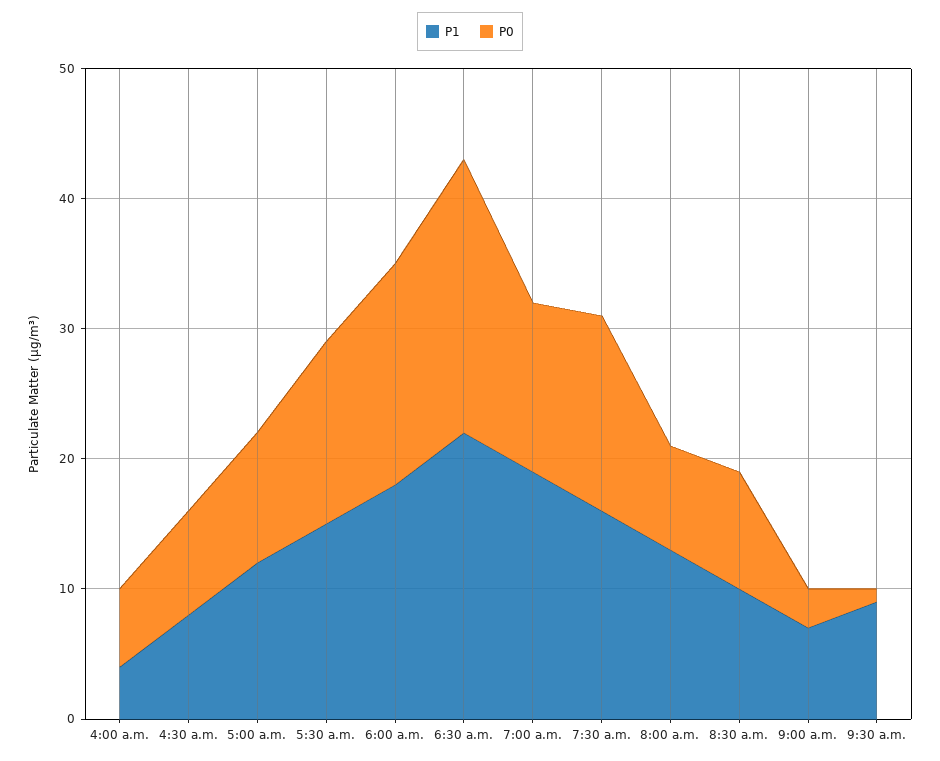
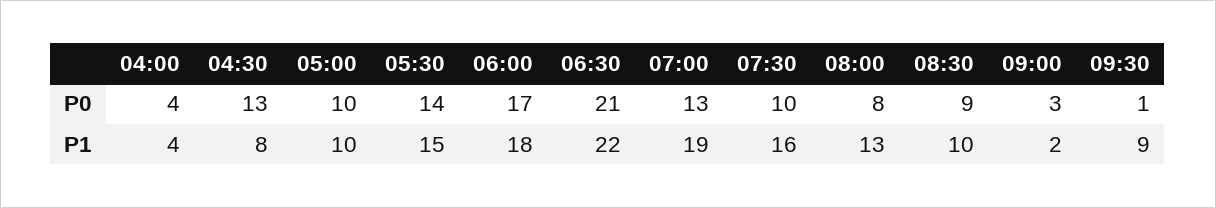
  {
    "P1": {
      "4:00 a.m.": 4,
      "4:30 a.m.": 8,
-     "5:00 a.m.": 12,
+     "5:00 a.m.": 10,
      "5:30 a.m.": 15,
      "6:00 a.m.": 18,
      "6:30 a.m.": 22,
      "7:00 a.m.": 19,
      "7:30 a.m.": 16,
      "8:00 a.m.": 13,
      "8:30 a.m.": 10,
-     "9:00 a.m.": 7,
+     "9:00 a.m.": 2,
      "9:30 a.m.": 9
    },
    "P0": {
-     "4:00 a.m.": 6,
+     "4:00 a.m.": 4,
-     "4:30 a.m.": 8,
+     "4:30 a.m.": 13,
      "5:00 a.m.": 10,
      "5:30 a.m.": 14,
      "6:00 a.m.": 17,
      "6:30 a.m.": 21,
      "7:00 a.m.": 13,
-     "7:30 a.m.": 15,
+     "7:30 a.m.": 10,
      "8:00 a.m.": 8,
      "8:30 a.m.": 9,
      "9:00 a.m.": 3,
      "9:30 a.m.": 1
    }
  }

